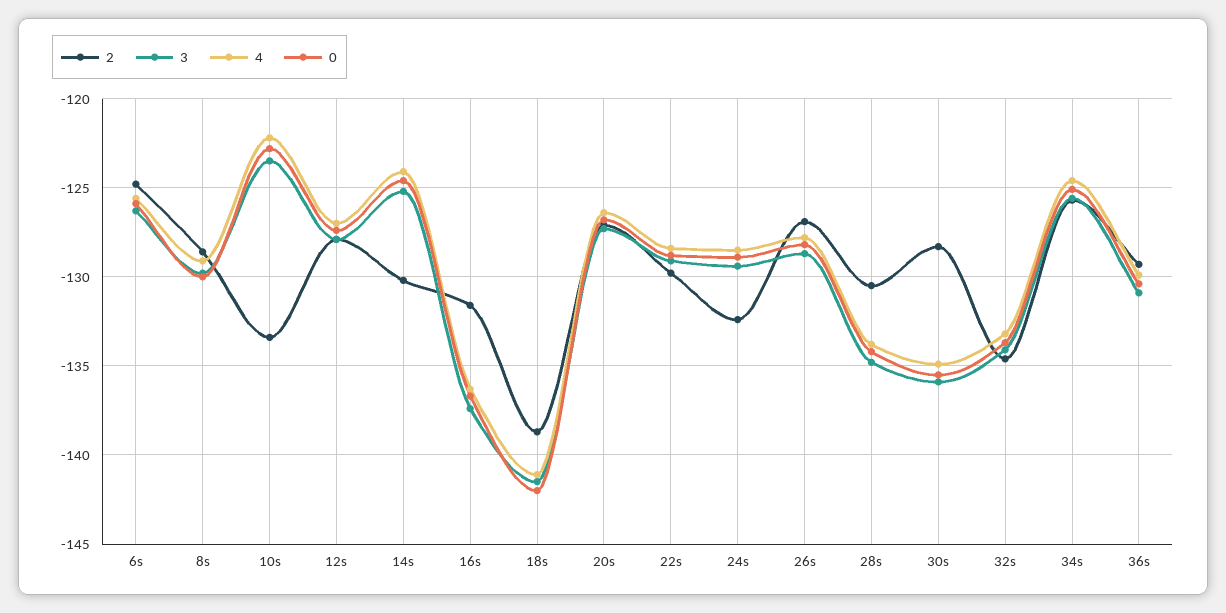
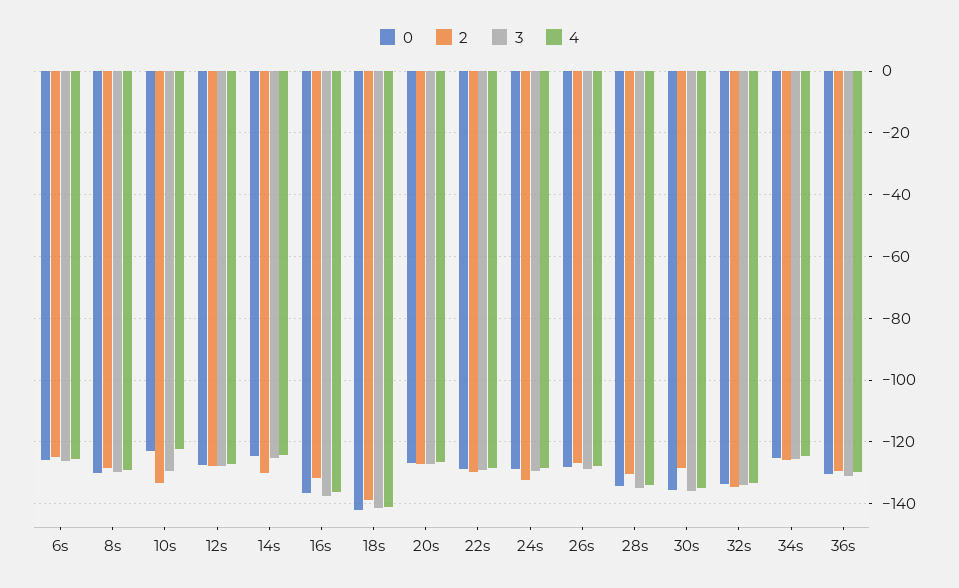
  {
    "2": {
      "6s": -125,
      "8s": -128.5,
      "10s": -133.5,
      "12s": -128,
      "14s": -130,
      "16s": -131.5,
      "18s": -138.5,
      "20s": -127,
      "22s": -130,
      "24s": -132.5,
      "26s": -127,
      "28s": -130.5,
      "30s": -128.5,
      "32s": -134.5,
      "34s": -125.5,
      "36s": -129.5
    },
    "3": {
      "6s": -126.5,
      "8s": -130,
-     "10s": -123.5,
+     "10s": -130,
      "12s": -128,
      "14s": -125,
      "16s": -137.5,
      "18s": -141.5,
      "20s": -127.5,
      "22s": -129,
      "24s": -129.5,
      "26s": -128.5,
      "28s": -135,
      "30s": -136,
      "32s": -134,
      "34s": -125.5,
      "36s": -131
    },
    "4": {
      "6s": -125.5,
      "8s": -129,
      "10s": -122,
      "12s": -127,
      "14s": -124,
      "16s": -136.5,
      "18s": -141,
      "20s": -126.5,
      "22s": -128.5,
      "24s": -128.5,
      "26s": -128,
      "28s": -134,
      "30s": -135,
      "32s": -133,
      "34s": -124.5,
      "36s": -130
    },
    "0": {
      "6s": -126,
      "8s": -130,
      "10s": -123,
      "12s": -127.5,
      "14s": -124.5,
      "16s": -136.5,
      "18s": -142,
      "20s": -127,
      "22s": -129,
      "24s": -129,
      "26s": -128,
      "28s": -134,
      "30s": -135.5,
      "32s": -133.5,
      "34s": -125,
      "36s": -130.5
    }
  }

